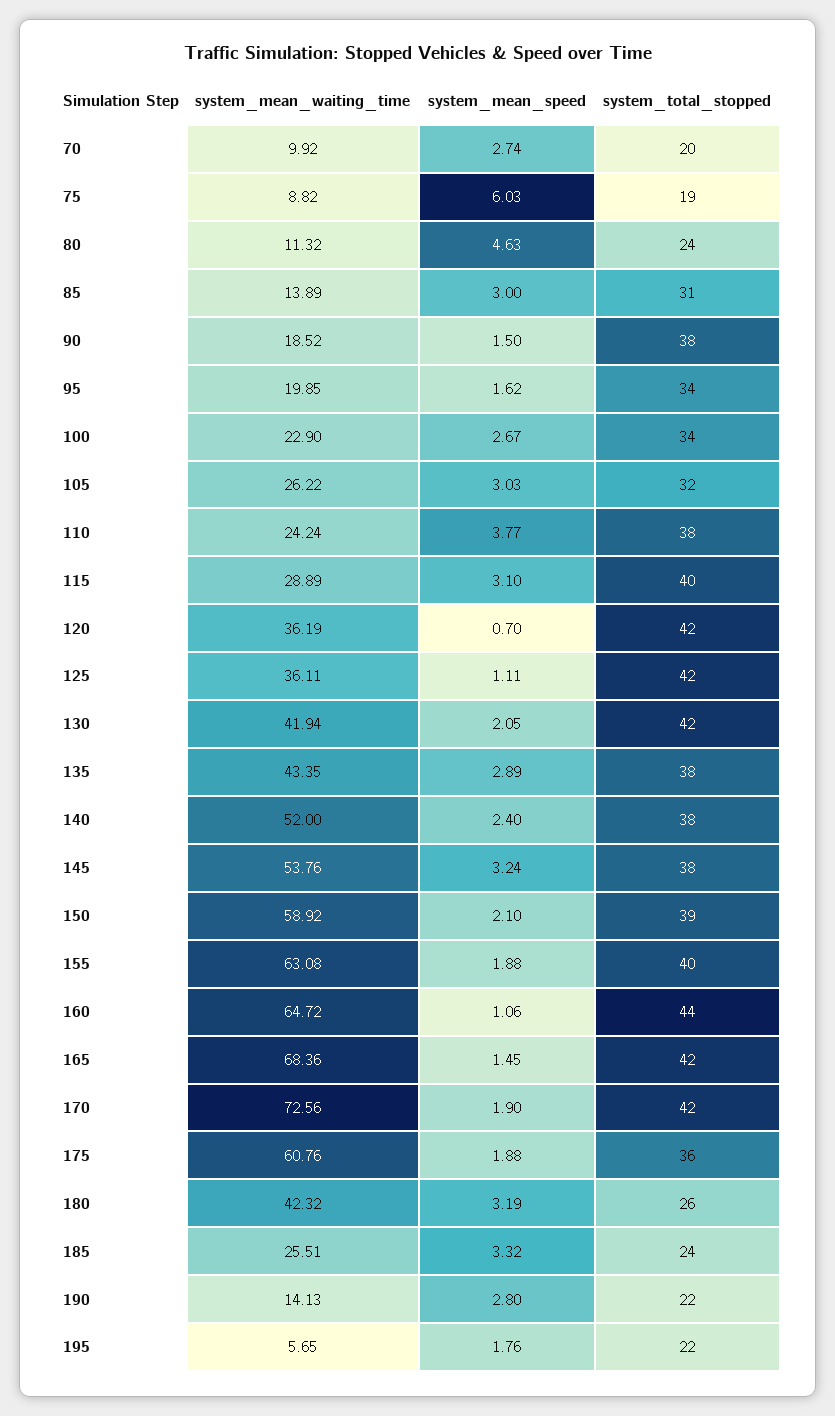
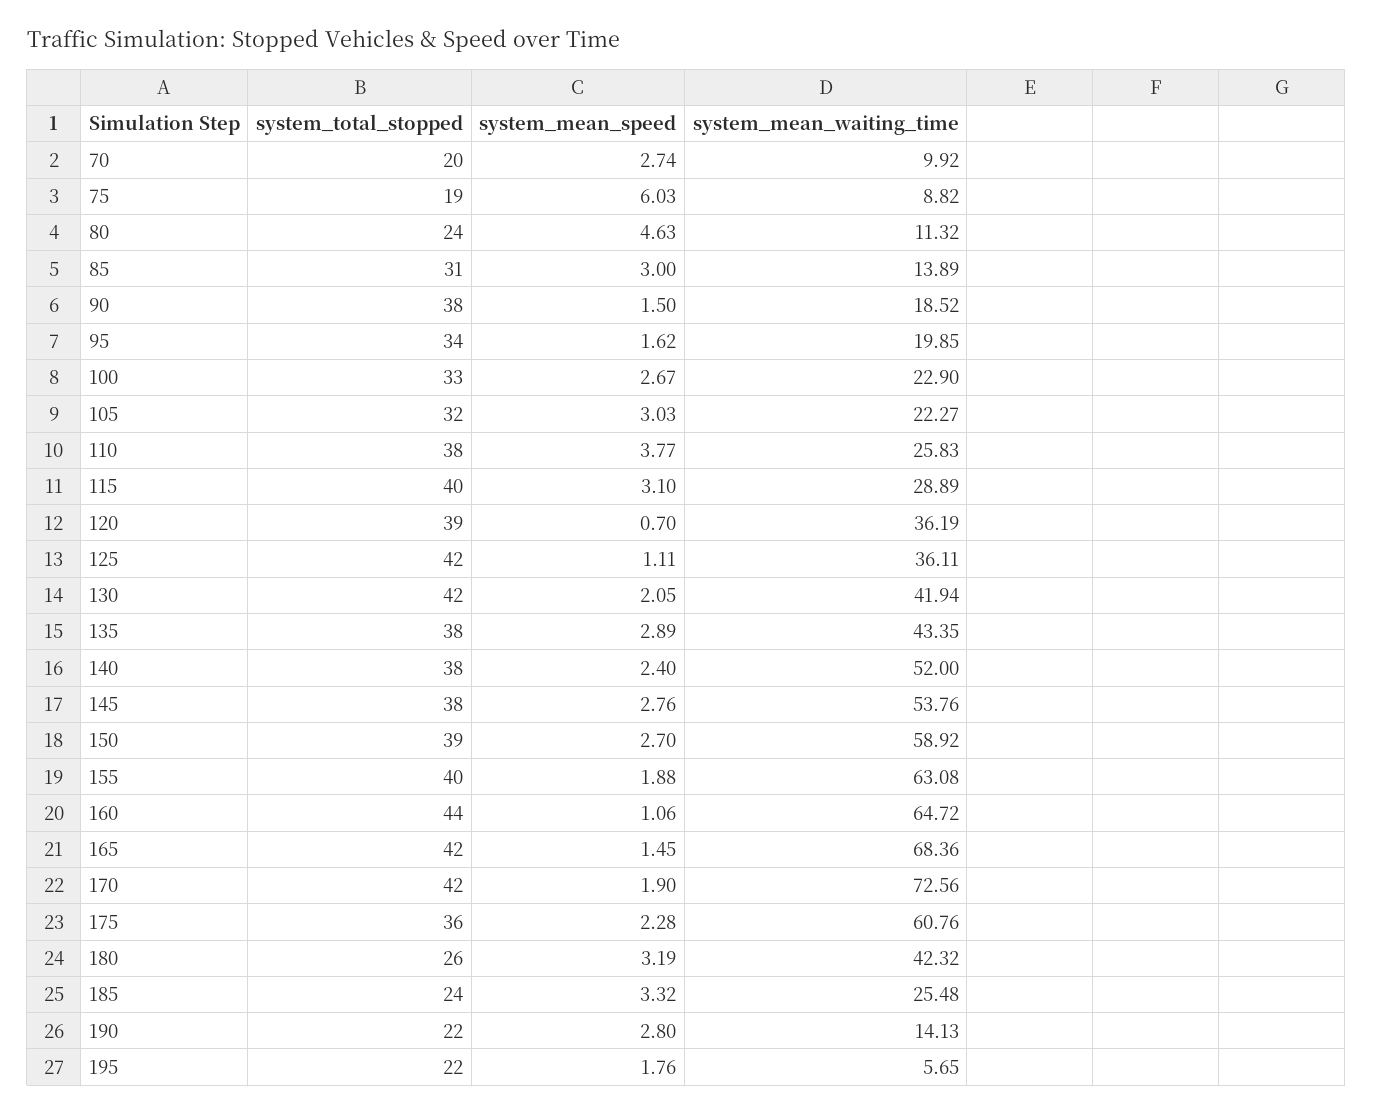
  {
    "system_mean_waiting_time": {
      "70": 9.92,
      "75": 8.82,
      "80": 11.32,
      "85": 13.89,
      "90": 18.52,
      "95": 19.85,
      "100": 22.9,
-     "105": 26.22,
+     "105": 22.27,
-     "110": 24.24,
+     "110": 25.83,
      "115": 28.89,
      "120": 36.19,
      "125": 36.11,
      "130": 41.94,
      "135": 43.35,
      "140": 52,
      "145": 53.76,
      "150": 58.92,
      "155": 63.08,
      "160": 64.72,
      "165": 68.36,
      "170": 72.56,
      "175": 60.76,
      "180": 42.32,
-     "185": 25.51,
+     "185": 25.48,
      "190": 14.13,
      "195": 5.65
    },
    "system_mean_speed": {
      "70": 2.74,
      "75": 6.03,
      "80": 4.63,
      "85": 3,
      "90": 1.5,
      "95": 1.62,
      "100": 2.67,
      "105": 3.03,
      "110": 3.77,
      "115": 3.1,
      "120": 0.7,
      "125": 1.11,
      "130": 2.05,
      "135": 2.89,
      "140": 2.4,
-     "145": 3.24,
+     "145": 2.76,
-     "150": 2.1,
+     "150": 2.7,
      "155": 1.88,
      "160": 1.06,
      "165": 1.45,
      "170": 1.9,
-     "175": 1.88,
+     "175": 2.28,
      "180": 3.19,
      "185": 3.32,
      "190": 2.8,
      "195": 1.76
    },
    "system_total_stopped": {
      "70": 20,
      "75": 19,
      "80": 24,
      "85": 31,
      "90": 38,
      "95": 34,
-     "100": 34,
+     "100": 33,
      "105": 32,
      "110": 38,
      "115": 40,
-     "120": 42,
+     "120": 39,
      "125": 42,
      "130": 42,
      "135": 38,
      "140": 38,
      "145": 38,
      "150": 39,
      "155": 40,
      "160": 44,
      "165": 42,
      "170": 42,
      "175": 36,
      "180": 26,
      "185": 24,
      "190": 22,
      "195": 22
    }
  }

